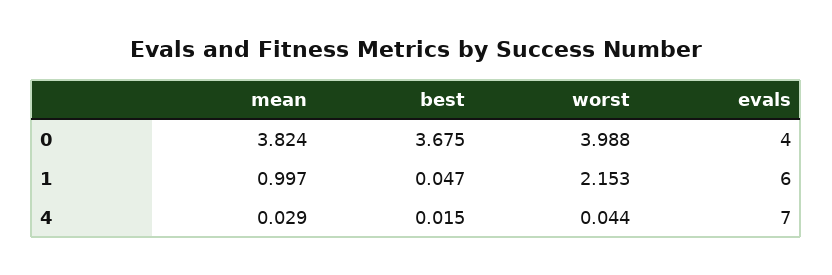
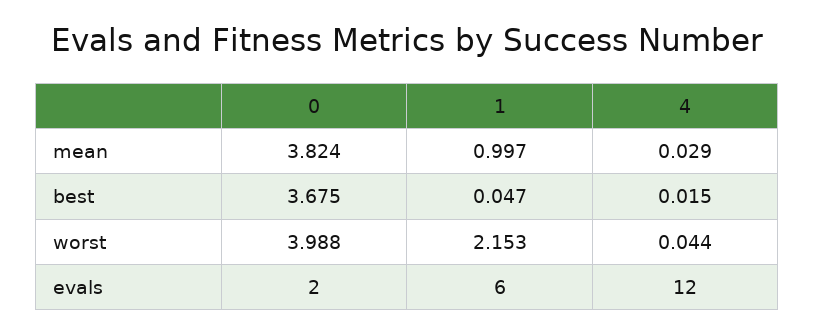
  {
    "mean": {
      "0": 3.824,
      "1": 0.997,
      "4": 0.029
    },
    "best": {
      "0": 3.675,
      "1": 0.047,
      "4": 0.015
    },
    "worst": {
      "0": 3.988,
      "1": 2.153,
      "4": 0.044
    },
    "evals": {
-     "0": 4,
+     "0": 2,
      "1": 6,
-     "4": 7
+     "4": 12
    }
  }

